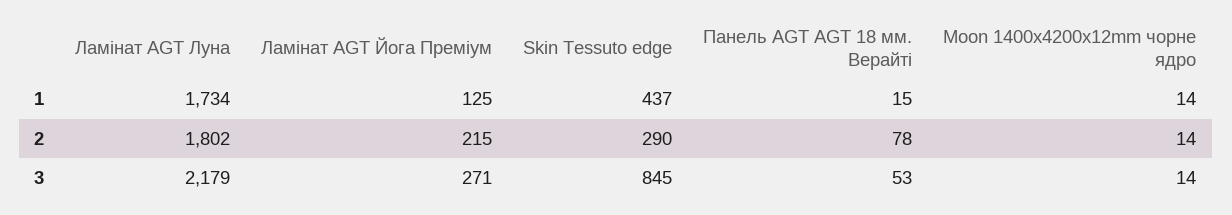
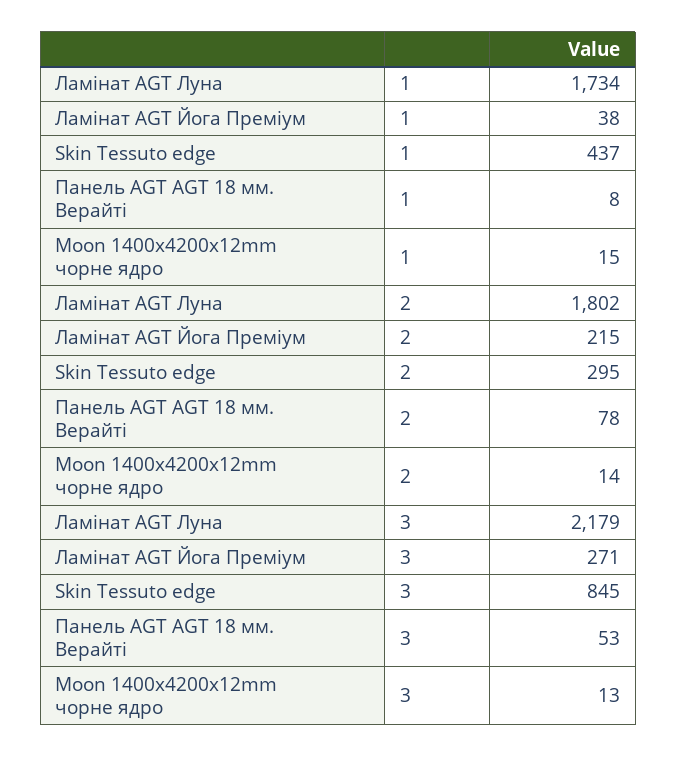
  {
    "Ламінат AGT Луна": {
      "1": 1734,
      "2": 1802,
      "3": 2179
    },
    "Ламінат AGT Йога Преміум": {
-     "1": 125,
+     "1": 38,
      "2": 215,
      "3": 271
    },
    "Skin Tessuto edge": {
      "1": 437,
-     "2": 290,
+     "2": 295,
      "3": 845
    },
    "Панель AGT AGT 18 мм. Верайті": {
-     "1": 15,
+     "1": 8,
      "2": 78,
      "3": 53
    },
    "Moon 1400x4200x12mm чорне ядро": {
-     "1": 14,
+     "1": 15,
      "2": 14,
-     "3": 14
+     "3": 13
    }
  }

